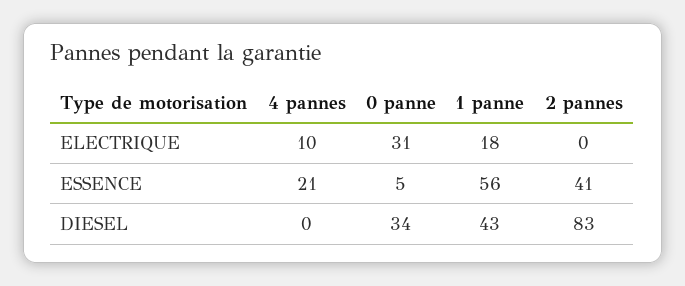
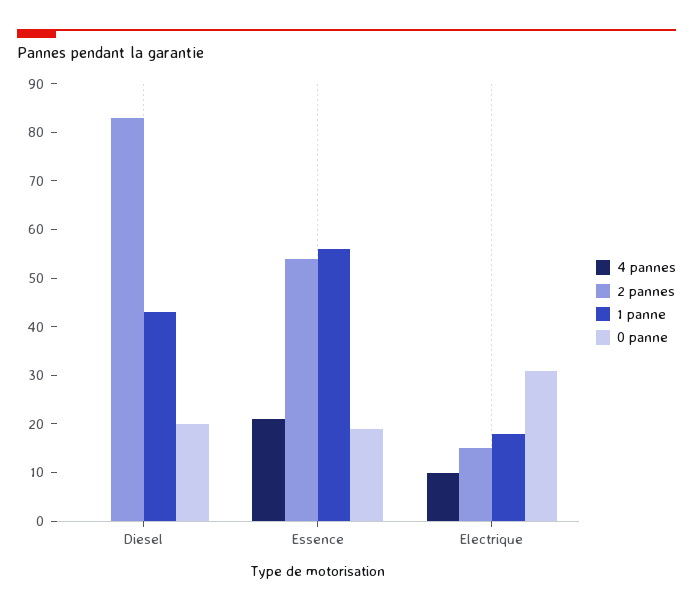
  {
    "4 pannes": {
      "ELECTRIQUE": 10,
      "ESSENCE": 21,
      "DIESEL": 0
    },
    "0 panne": {
      "ELECTRIQUE": 31,
-     "ESSENCE": 5,
+     "ESSENCE": 20,
-     "DIESEL": 34
+     "DIESEL": 20
    },
    "1 panne": {
      "ELECTRIQUE": 18,
      "ESSENCE": 56,
      "DIESEL": 43
    },
    "2 pannes": {
-     "ELECTRIQUE": 0,
+     "ELECTRIQUE": 15,
-     "ESSENCE": 41,
+     "ESSENCE": 55,
      "DIESEL": 83
    }
  }

